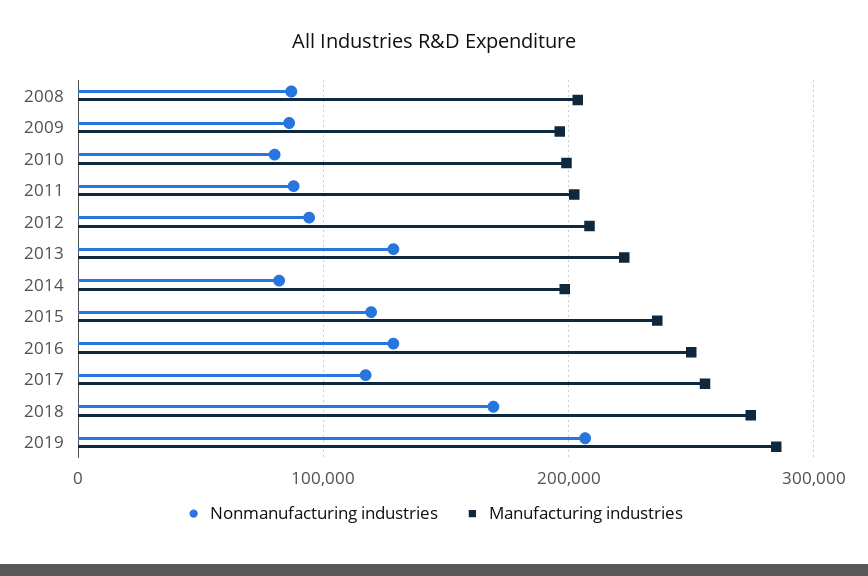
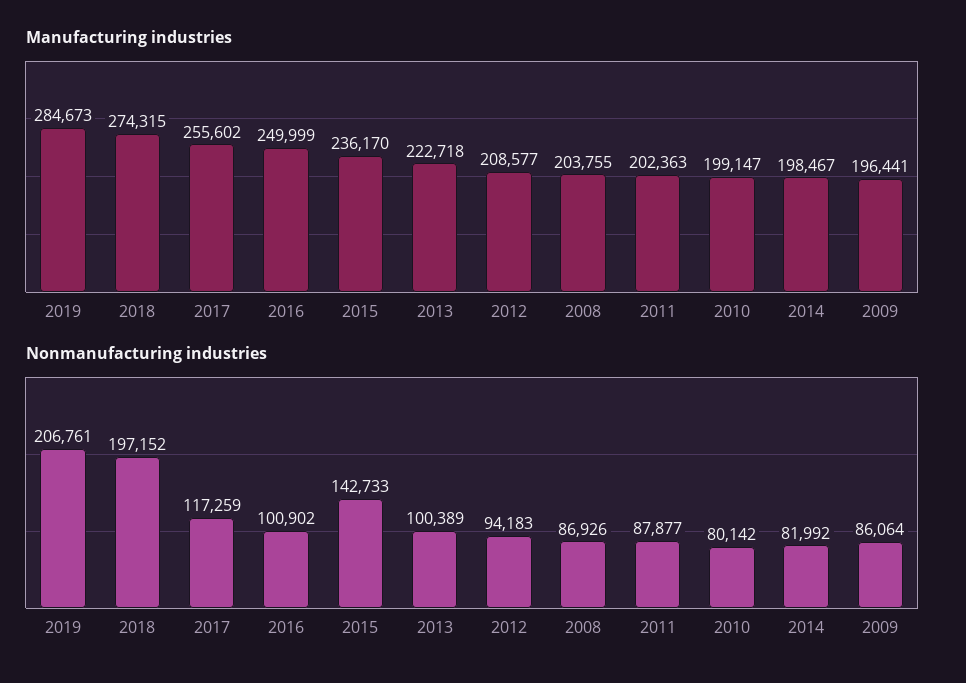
  {
    "Nonmanufacturing industries": {
      "2008": 86926,
      "2009": 86064,
      "2010": 80142,
      "2011": 87877,
      "2012": 94183,
-     "2013": 130000,
+     "2013": 100389,
      "2014": 81992,
-     "2015": 120000,
+     "2015": 142733,
-     "2016": 130000,
+     "2016": 100902,
      "2017": 117259,
-     "2018": 170000,
+     "2018": 197152,
      "2019": 206761
    },
    "Manufacturing industries": {
      "2008": 203755,
      "2009": 196441,
      "2010": 199147,
      "2011": 202363,
      "2012": 208577,
      "2013": 222718,
      "2014": 198467,
      "2015": 236170,
      "2016": 249999,
      "2017": 255602,
      "2018": 274315,
      "2019": 284673
    }
  }

